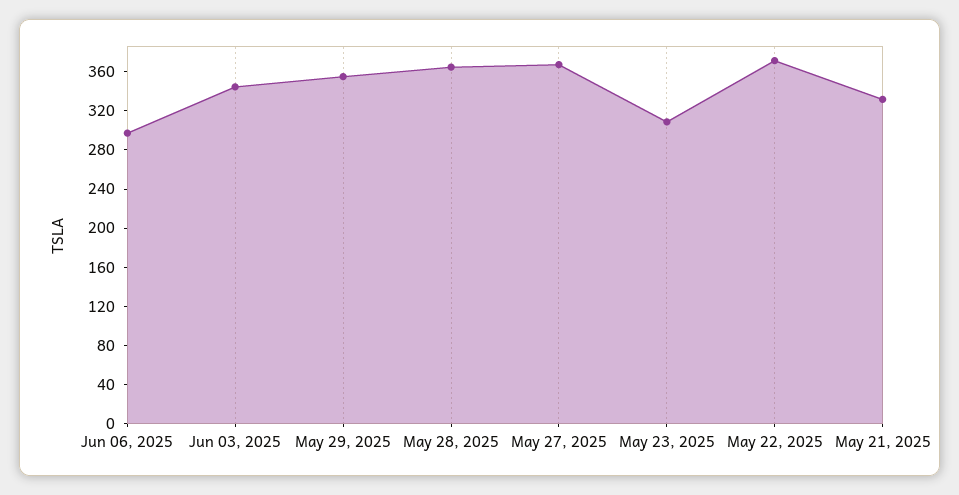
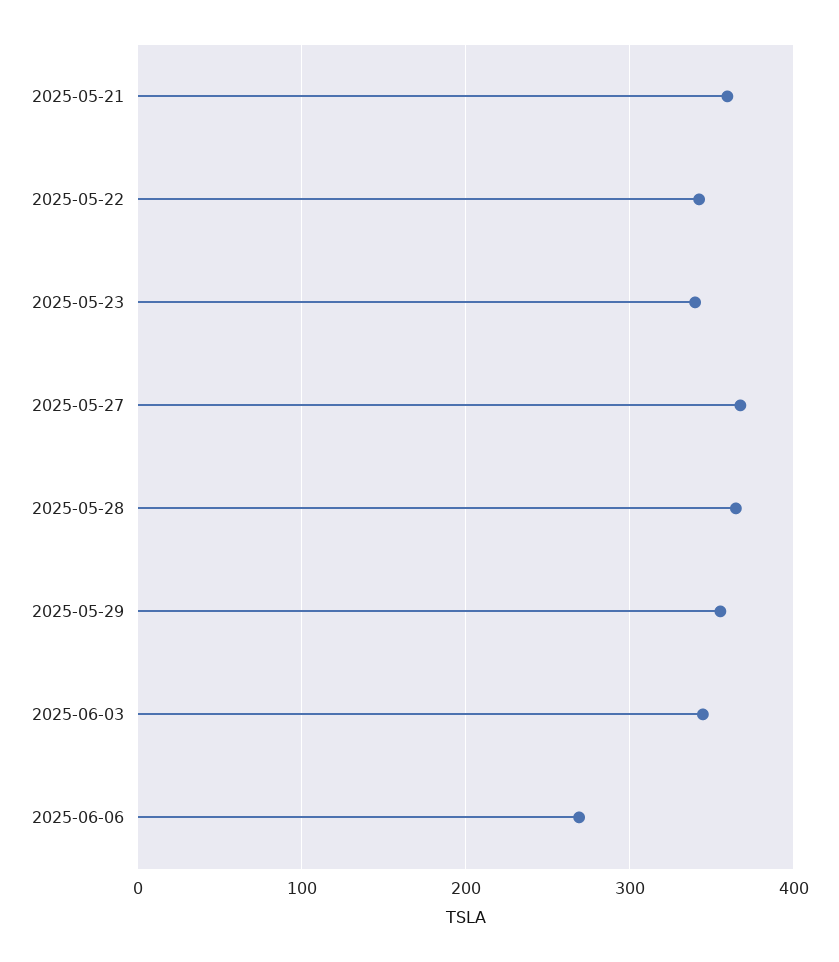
  {
-   "Jun 06, 2025": 300,
+   "Jun 06, 2025": 270,
    "Jun 03, 2025": 340,
    "May 29, 2025": 360,
    "May 28, 2025": 360,
    "May 27, 2025": 370,
-   "May 23, 2025": 310,
+   "May 23, 2025": 340,
-   "May 22, 2025": 370,
+   "May 22, 2025": 340,
-   "May 21, 2025": 330
+   "May 21, 2025": 360
  }

